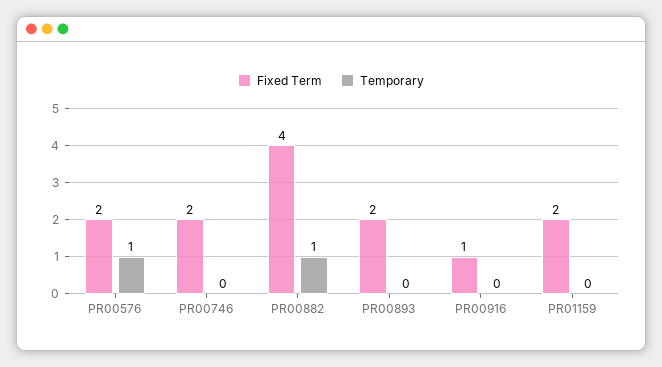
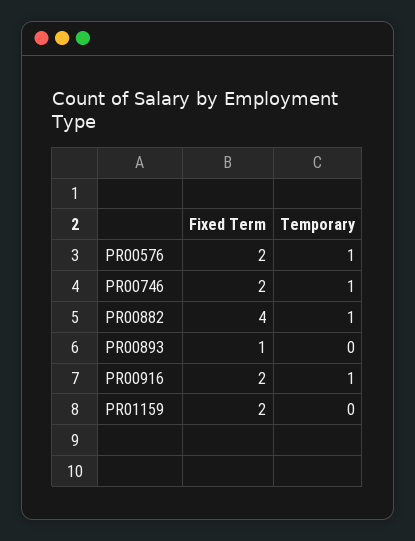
  {
    "Fixed Term": {
      "PR00576": 2,
      "PR00746": 2,
      "PR00882": 4,
-     "PR00893": 2,
+     "PR00893": 1,
-     "PR00916": 1,
+     "PR00916": 2,
      "PR01159": 2
    },
    "Temporary": {
      "PR00576": 1,
-     "PR00746": 0,
+     "PR00746": 1,
      "PR00882": 1,
      "PR00893": 0,
-     "PR00916": 0,
+     "PR00916": 1,
      "PR01159": 0
    }
  }

